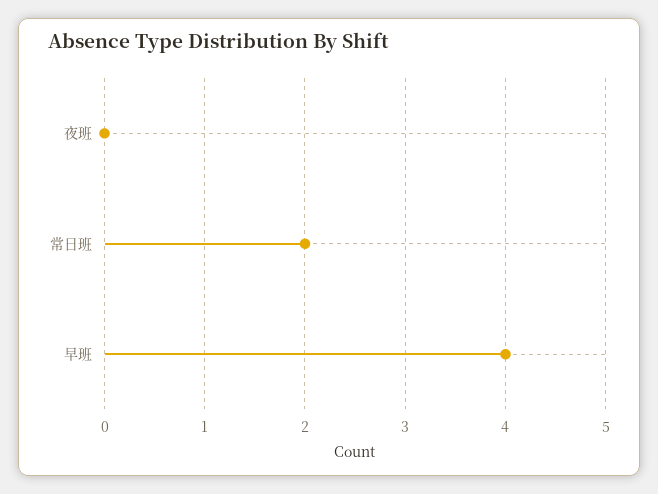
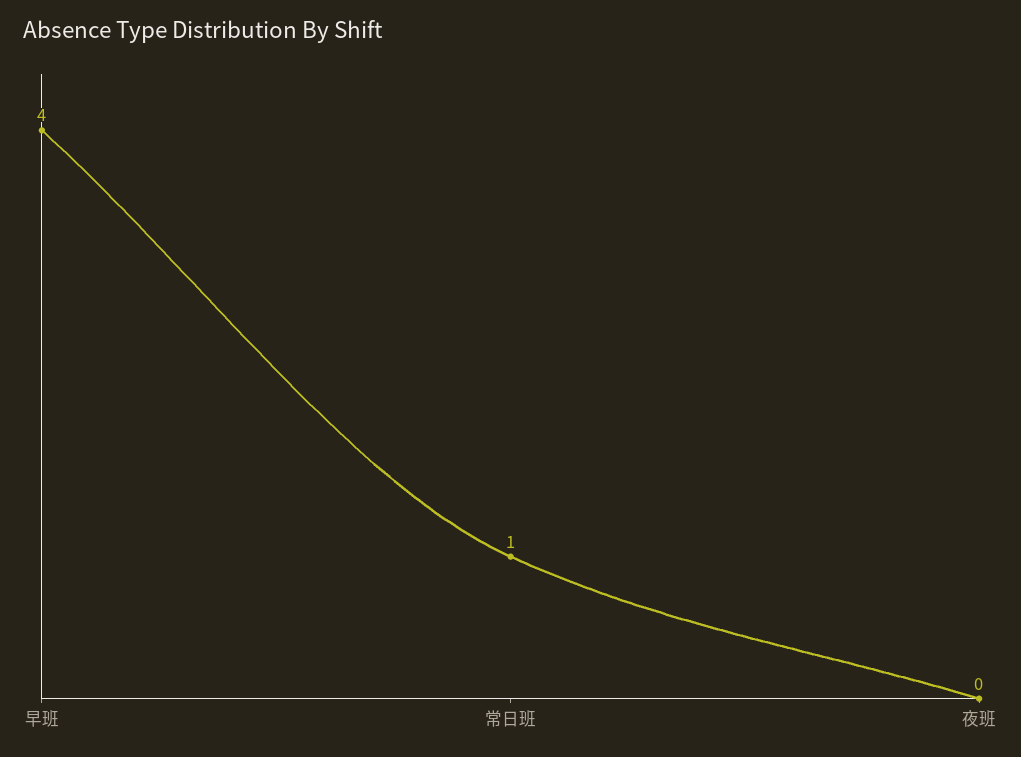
  {
    "夜班": 0,
-   "常日班": 2,
+   "常日班": 1,
    "早班": 4
  }

